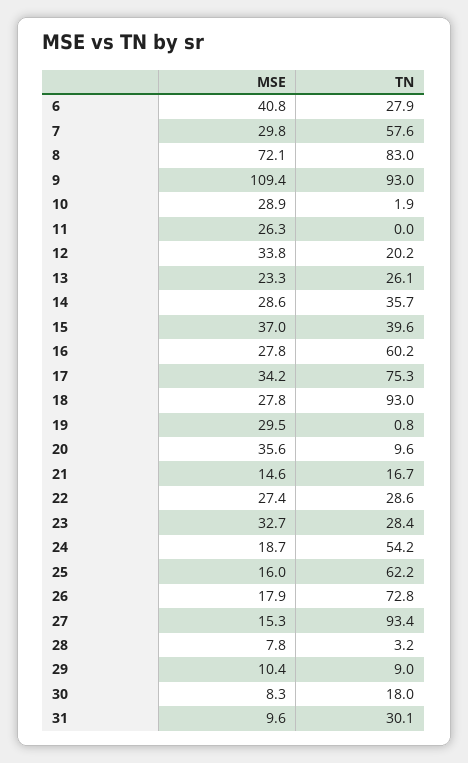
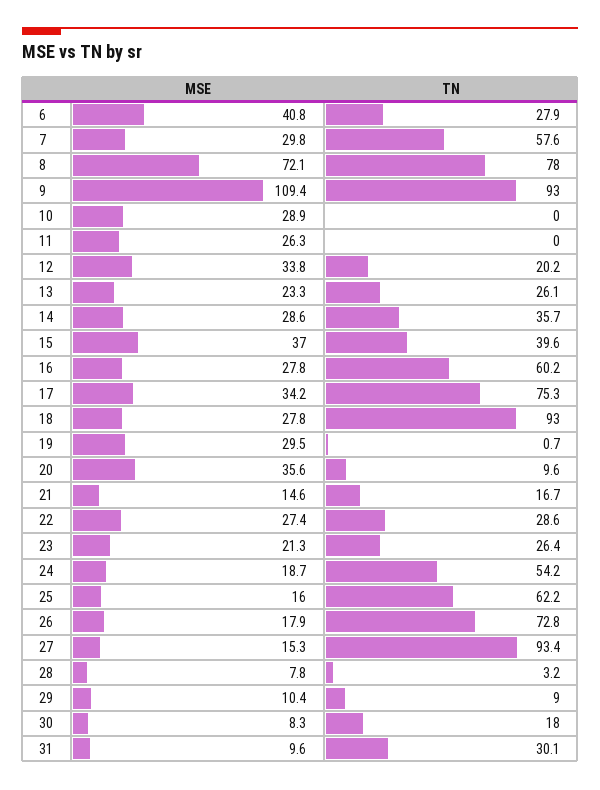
  {
    "MSE": {
      "6": 40.8,
      "7": 29.8,
      "8": 72.1,
      "9": 109.4,
      "10": 28.9,
      "11": 26.3,
      "12": 33.8,
      "13": 23.3,
      "14": 28.6,
      "15": 37,
      "16": 27.8,
      "17": 34.2,
      "18": 27.8,
      "19": 29.5,
      "20": 35.6,
      "21": 14.6,
      "22": 27.4,
-     "23": 32.7,
+     "23": 21.3,
      "24": 18.7,
      "25": 16,
      "26": 17.9,
      "27": 15.3,
      "28": 7.8,
      "29": 10.4,
      "30": 8.3,
      "31": 9.6
    },
    "TN": {
      "6": 27.9,
      "7": 57.6,
-     "8": 83,
+     "8": 78,
      "9": 93,
-     "10": 1.9,
+     "10": 0,
      "11": 0,
      "12": 20.2,
      "13": 26.1,
      "14": 35.7,
      "15": 39.6,
      "16": 60.2,
      "17": 75.3,
      "18": 93,
-     "19": 0.8,
+     "19": 0.7,
      "20": 9.6,
      "21": 16.7,
      "22": 28.6,
-     "23": 28.4,
+     "23": 26.4,
      "24": 54.2,
      "25": 62.2,
      "26": 72.8,
      "27": 93.4,
      "28": 3.2,
      "29": 9,
      "30": 18,
      "31": 30.1
    }
  }

